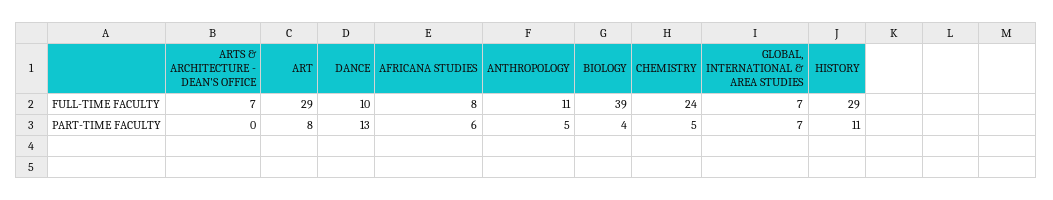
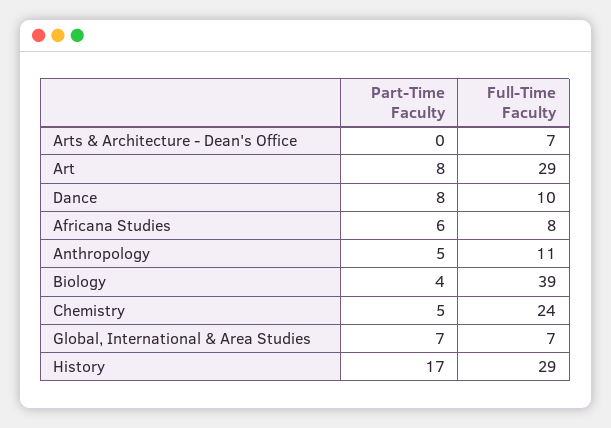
  {
    "ARTS & ARCHITECTURE - DEAN'S OFFICE": {
      "FULL-TIME FACULTY": 7,
      "PART-TIME FACULTY": 0
    },
    "ART": {
      "FULL-TIME FACULTY": 29,
      "PART-TIME FACULTY": 8
    },
    "DANCE": {
      "FULL-TIME FACULTY": 10,
-     "PART-TIME FACULTY": 13
+     "PART-TIME FACULTY": 8
    },
    "AFRICANA STUDIES": {
      "FULL-TIME FACULTY": 8,
      "PART-TIME FACULTY": 6
    },
    "ANTHROPOLOGY": {
      "FULL-TIME FACULTY": 11,
      "PART-TIME FACULTY": 5
    },
    "BIOLOGY": {
      "FULL-TIME FACULTY": 39,
      "PART-TIME FACULTY": 4
    },
    "CHEMISTRY": {
      "FULL-TIME FACULTY": 24,
      "PART-TIME FACULTY": 5
    },
    "GLOBAL, INTERNATIONAL & AREA STUDIES": {
      "FULL-TIME FACULTY": 7,
      "PART-TIME FACULTY": 7
    },
    "HISTORY": {
      "FULL-TIME FACULTY": 29,
-     "PART-TIME FACULTY": 11
+     "PART-TIME FACULTY": 17
    }
  }

